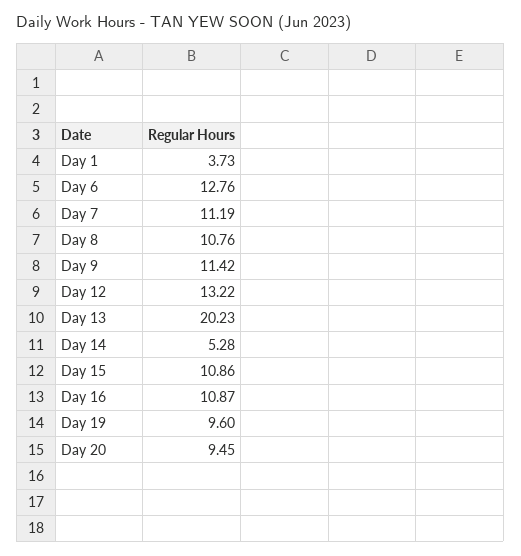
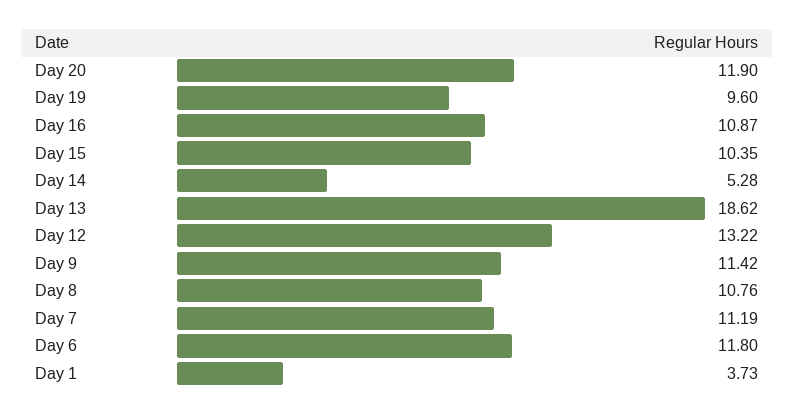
  {
    "Day 1": 3.73,
-   "Day 6": 12.76,
+   "Day 6": 11.8,
    "Day 7": 11.19,
    "Day 8": 10.76,
    "Day 9": 11.42,
    "Day 12": 13.22,
-   "Day 13": 20.23,
+   "Day 13": 18.62,
    "Day 14": 5.28,
-   "Day 15": 10.86,
+   "Day 15": 10.35,
    "Day 16": 10.87,
    "Day 19": 9.6,
-   "Day 20": 9.45
+   "Day 20": 11.9
  }

